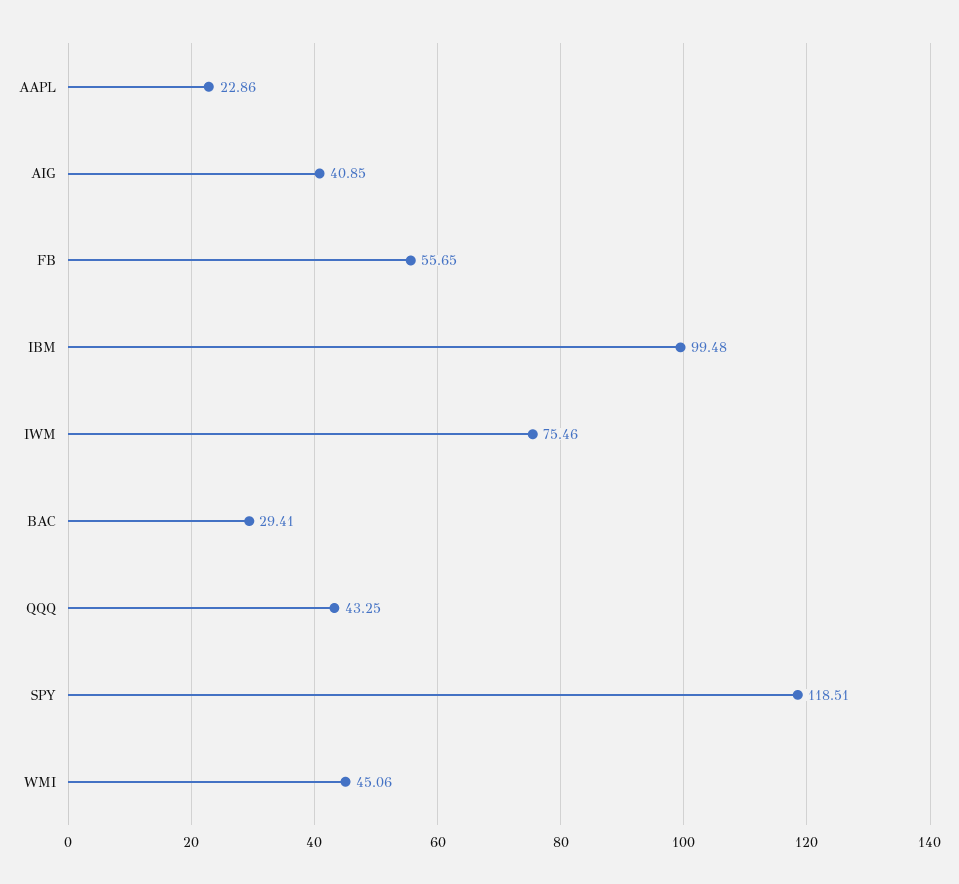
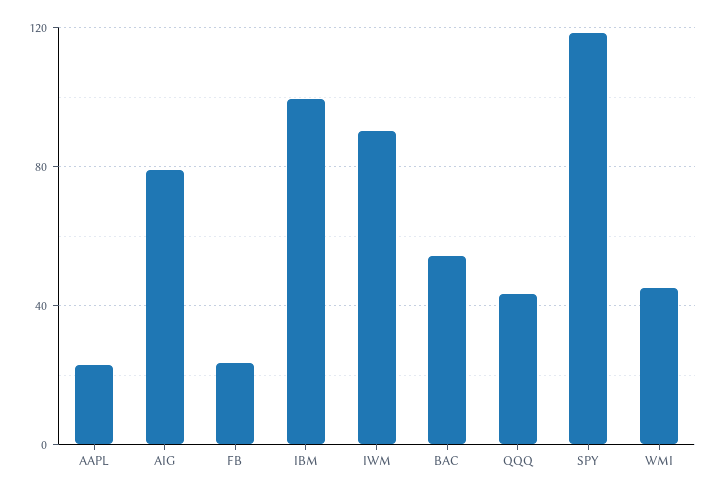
  {
    "AAPL": 22.86,
-   "AIG": 40.85,
+   "AIG": 80,
-   "FB": 55.65,
+   "FB": 25,
    "IBM": 99.48,
-   "IWM": 75.46,
+   "IWM": 90,
-   "BAC": 29.41,
+   "BAC": 55,
    "QQQ": 43.25,
    "SPY": 118.51,
    "WMI": 45.06
  }

